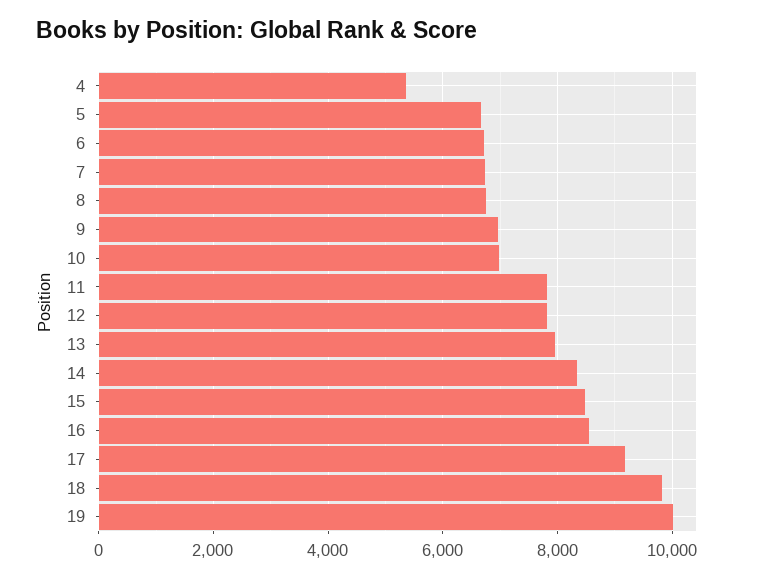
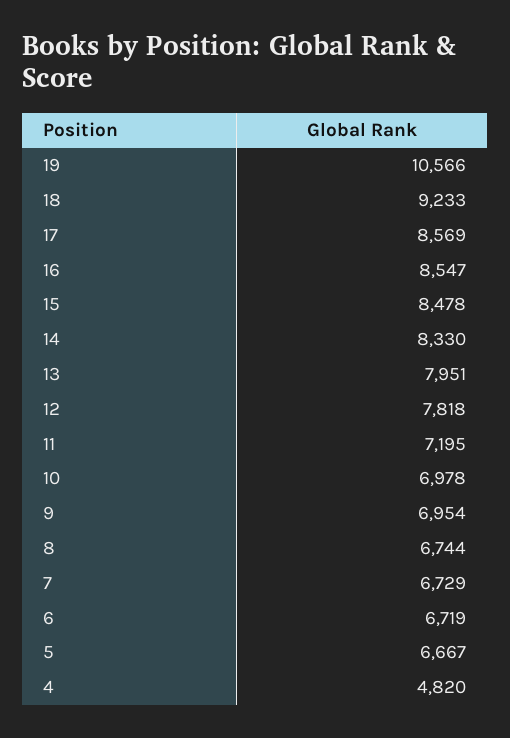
  {
-   "4": 5400,
+   "4": 4820,
    "5": 6667,
    "6": 6719,
    "7": 6729,
    "8": 6744,
    "9": 6954,
    "10": 6978,
-   "11": 7800,
+   "11": 7195,
    "12": 7818,
    "13": 7951,
    "14": 8330,
    "15": 8478,
    "16": 8547,
-   "17": 9200,
+   "17": 8569,
-   "18": 9800,
+   "18": 9233,
-   "19": 10000
+   "19": 10566
  }

